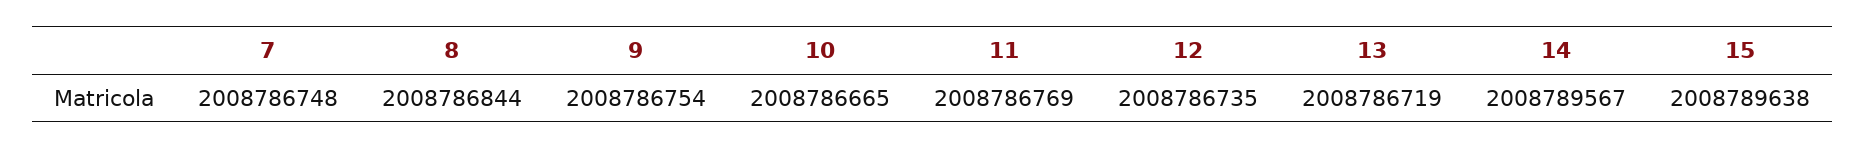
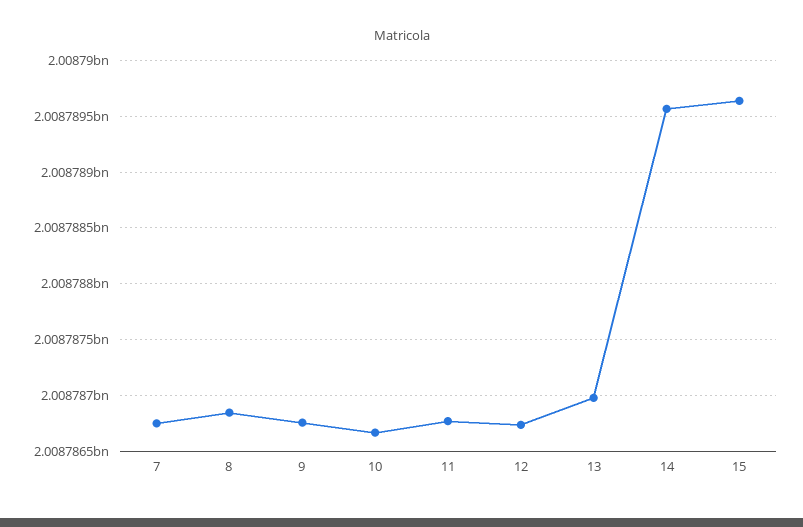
  {
    "7": 2008786748,
    "8": 2008786844,
    "9": 2008786754,
    "10": 2008786665,
    "11": 2008786769,
    "12": 2008786735,
-   "13": 2008786719,
+   "13": 2008787000,
    "14": 2008789567,
    "15": 2008789638
  }

